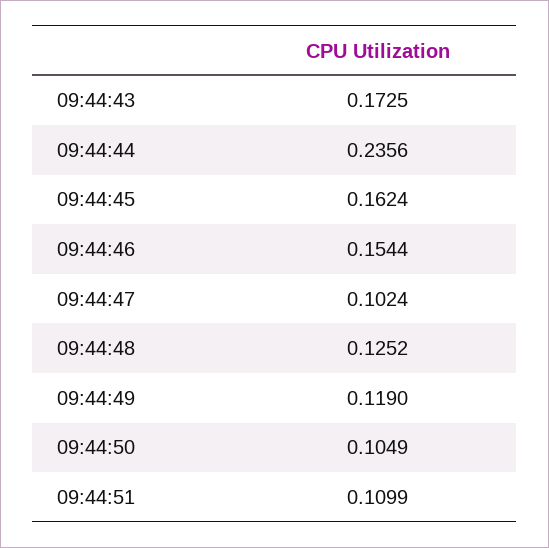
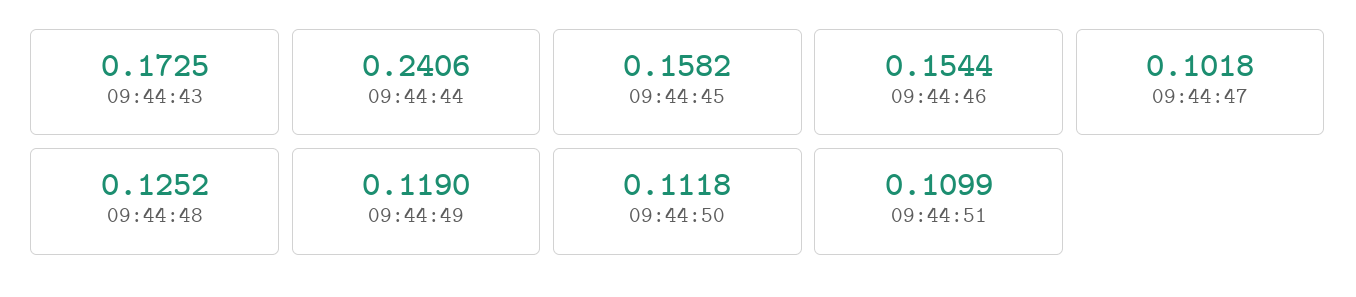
  {
    "09:44:43": 0.1725,
-   "09:44:44": 0.2356,
+   "09:44:44": 0.2406,
-   "09:44:45": 0.1624,
+   "09:44:45": 0.1582,
    "09:44:46": 0.1544,
-   "09:44:47": 0.1024,
+   "09:44:47": 0.1018,
    "09:44:48": 0.1252,
    "09:44:49": 0.119,
-   "09:44:50": 0.1049,
+   "09:44:50": 0.1118,
    "09:44:51": 0.1099
  }

